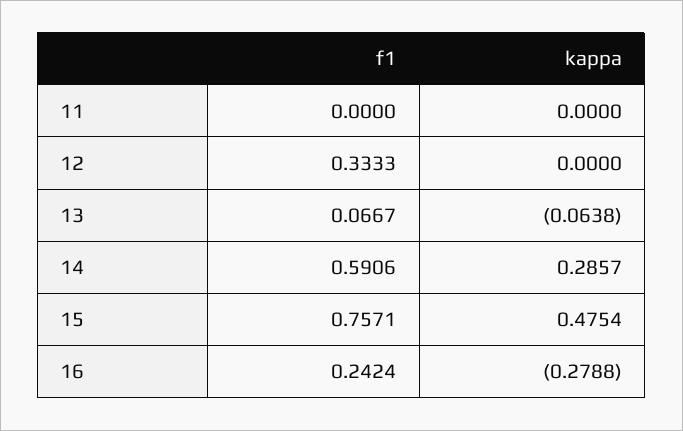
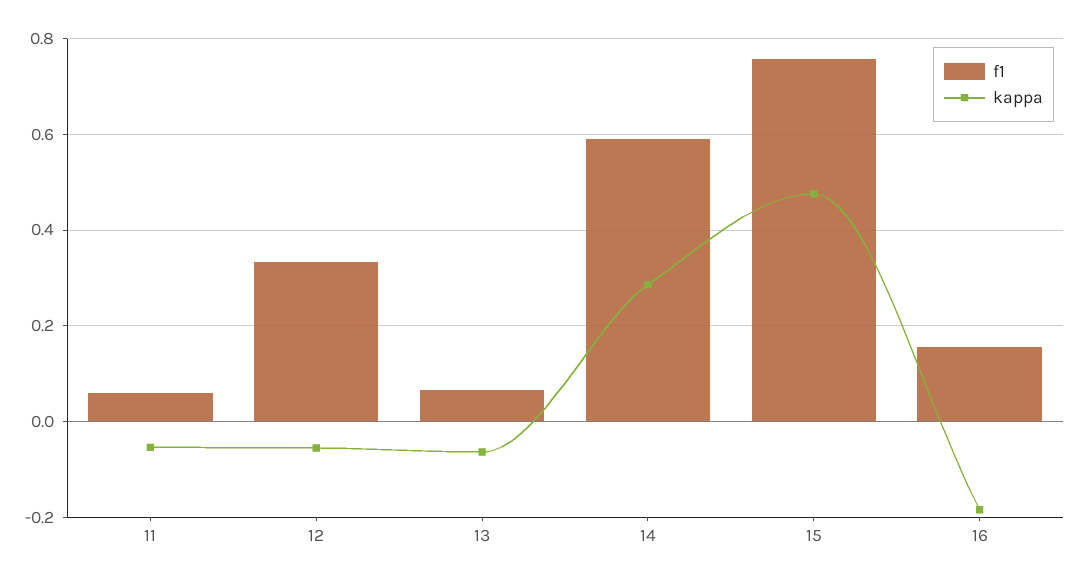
  {
    "f1": {
-     "11": 0,
+     "11": 0.06,
      "12": 0.3333,
      "13": 0.0667,
      "14": 0.5906,
      "15": 0.7571,
-     "16": 0.2424
+     "16": 0.16
    },
    "kappa": {
-     "11": 0,
+     "11": -0.06,
-     "12": 0,
+     "12": -0.06,
      "13": -0.0638,
      "14": 0.2857,
      "15": 0.4754,
-     "16": -0.2788
+     "16": -0.18
    }
  }

